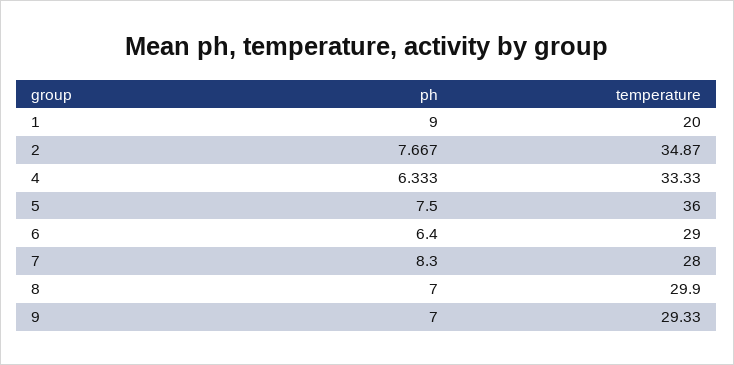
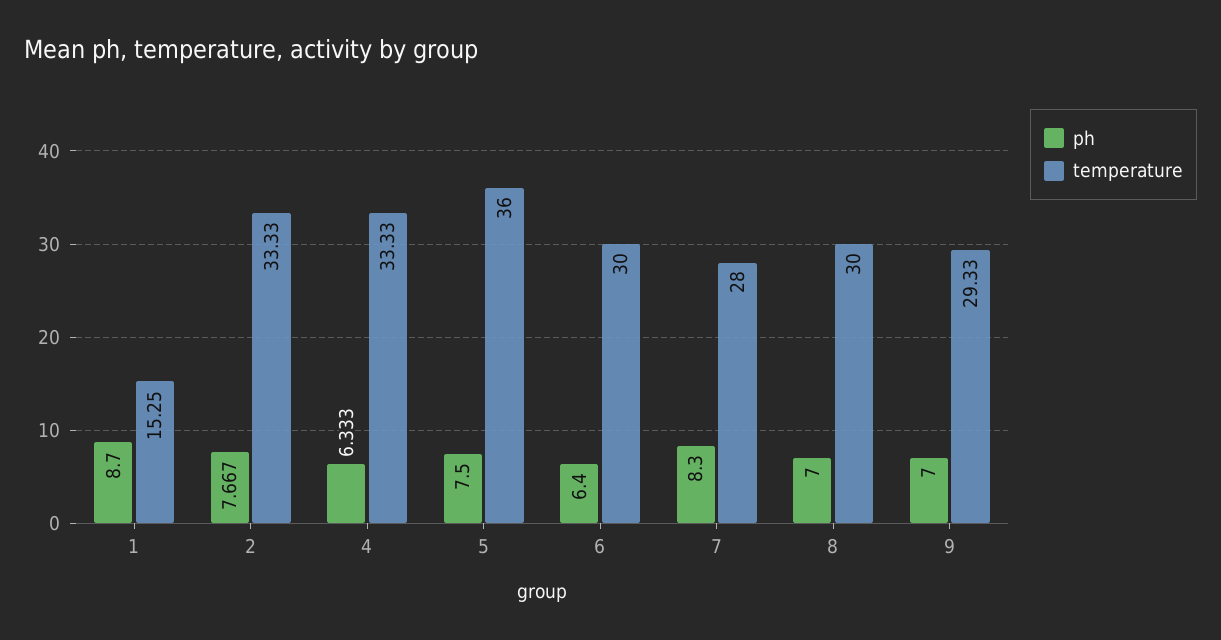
  {
    "ph": {
-     "1": 9,
+     "1": 8.7,
      "2": 7.667,
      "4": 6.333,
      "5": 7.5,
      "6": 6.4,
      "7": 8.3,
      "8": 7,
      "9": 7
    },
    "temperature": {
-     "1": 20,
+     "1": 15.25,
-     "2": 34.87,
+     "2": 33.33,
      "4": 33.33,
      "5": 36,
-     "6": 29,
+     "6": 30,
      "7": 28,
-     "8": 29.9,
+     "8": 30,
      "9": 29.33
    }
  }

